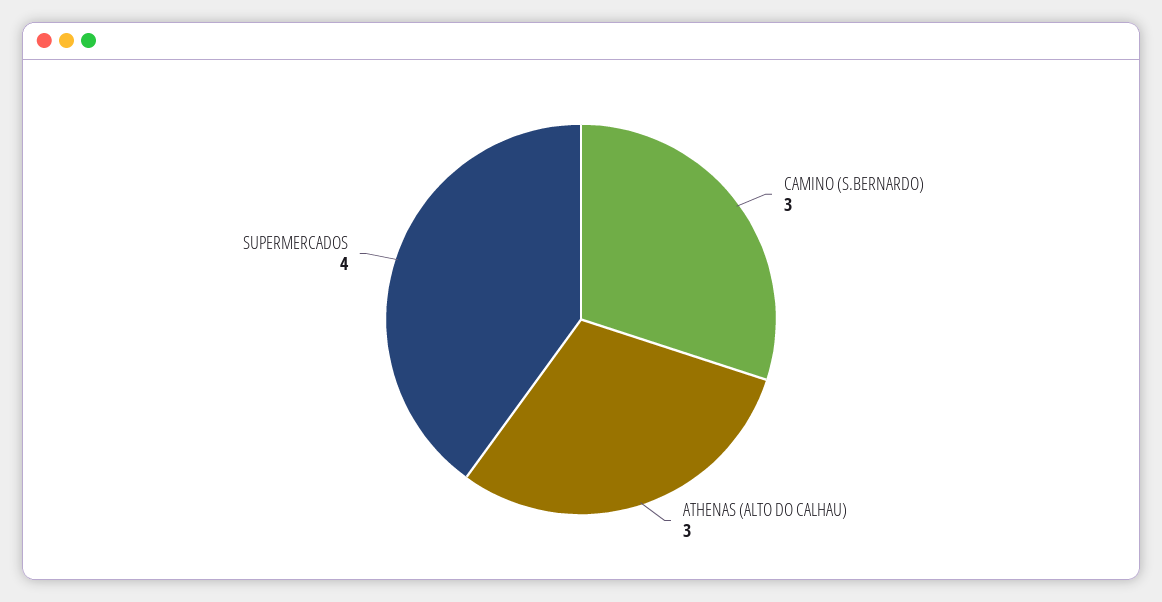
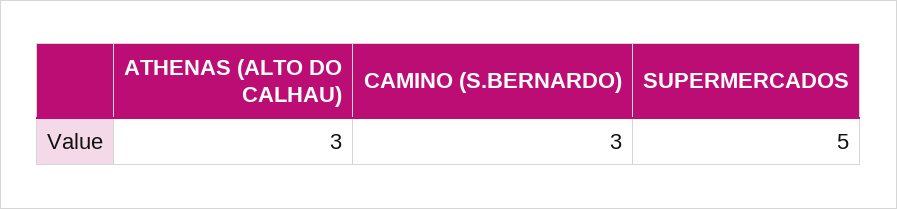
  {
    "CAMINO (S.BERNARDO)": 3,
    "ATHENAS (ALTO DO CALHAU)": 3,
-   "SUPERMERCADOS": 4
+   "SUPERMERCADOS": 5
  }

